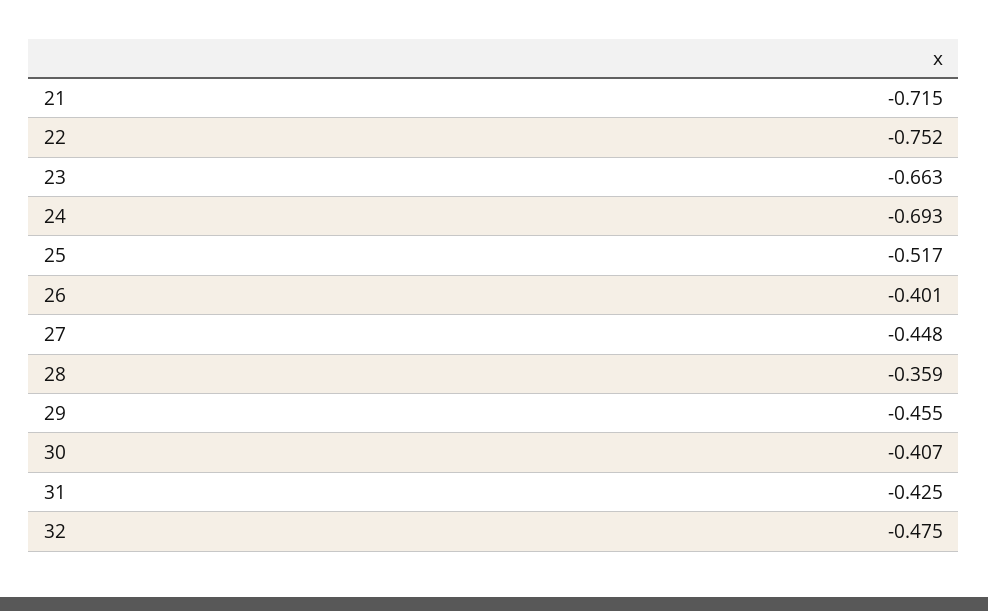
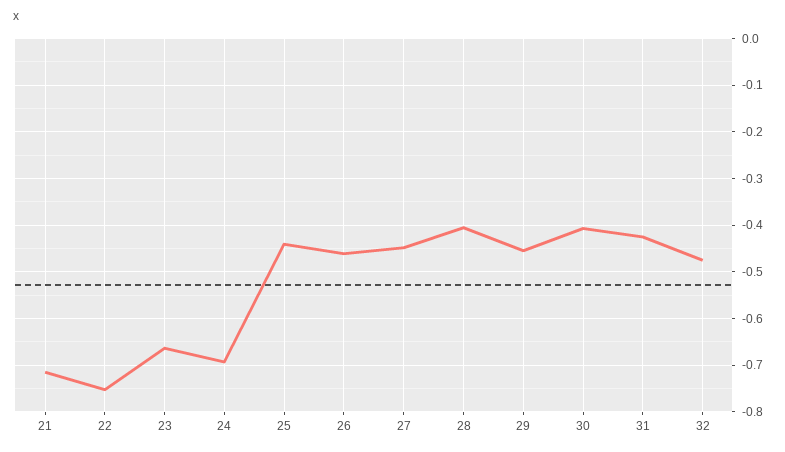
  {
    "21": -0.715,
    "22": -0.752,
    "23": -0.663,
    "24": -0.693,
-   "25": -0.517,
+   "25": -0.44,
-   "26": -0.401,
+   "26": -0.46,
    "27": -0.448,
-   "28": -0.359,
+   "28": -0.4,
    "29": -0.455,
    "30": -0.407,
    "31": -0.425,
    "32": -0.475
  }

